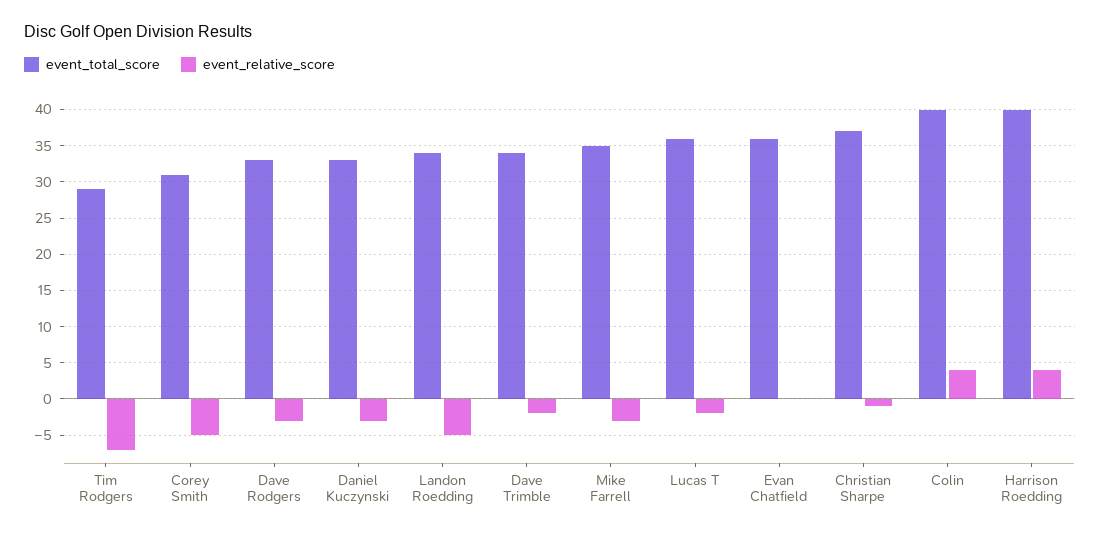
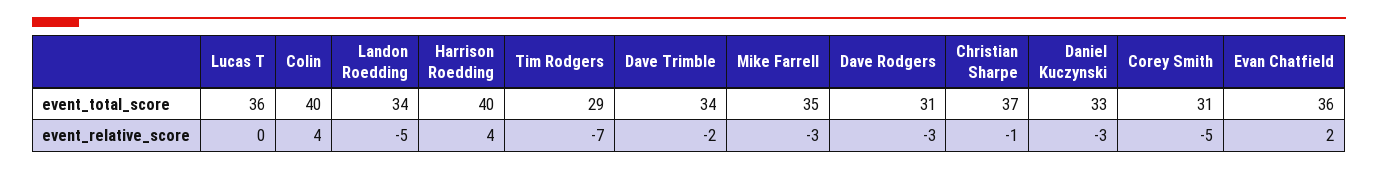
  {
    "event_total_score": {
      "Tim Rodgers": 29,
      "Corey Smith": 31,
-     "Dave Rodgers": 33,
+     "Dave Rodgers": 31,
      "Daniel Kuczynski": 33,
      "Landon Roedding": 34,
      "Dave Trimble": 34,
      "Mike Farrell": 35,
      "Lucas T": 36,
      "Evan Chatfield": 36,
      "Christian Sharpe": 37,
      "Colin": 40,
      "Harrison Roedding": 40
    },
    "event_relative_score": {
      "Tim Rodgers": -7,
      "Corey Smith": -5,
      "Dave Rodgers": -3,
      "Daniel Kuczynski": -3,
      "Landon Roedding": -5,
      "Dave Trimble": -2,
      "Mike Farrell": -3,
-     "Lucas T": -2,
+     "Lucas T": 0,
-     "Evan Chatfield": 0,
+     "Evan Chatfield": 2,
      "Christian Sharpe": -1,
      "Colin": 4,
      "Harrison Roedding": 4
    }
  }

